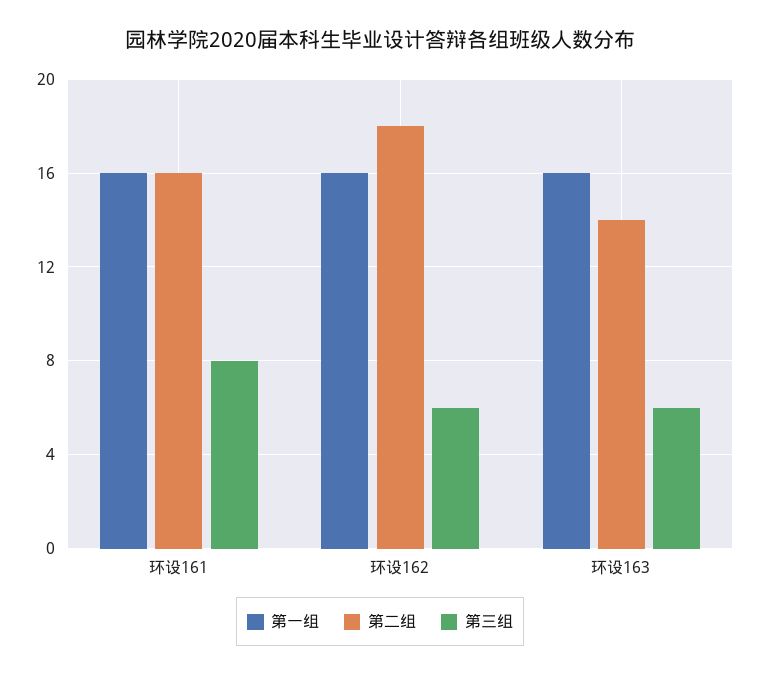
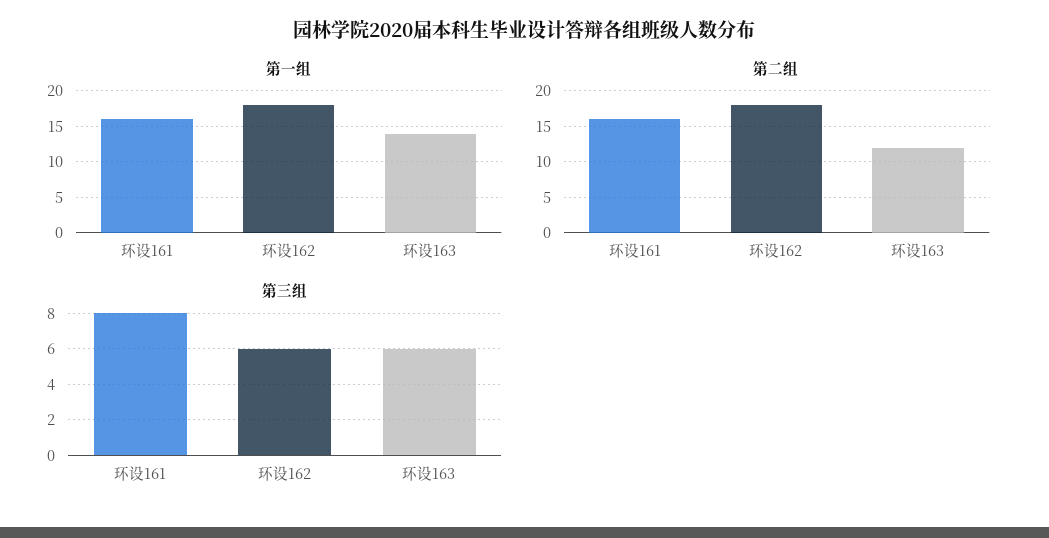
  {
    "第一组": {
      "环设161": 16,
-     "环设162": 16,
+     "环设162": 18,
-     "环设163": 16
+     "环设163": 14
    },
    "第二组": {
      "环设161": 16,
      "环设162": 18,
-     "环设163": 14
+     "环设163": 12
    },
    "第三组": {
      "环设161": 8,
      "环设162": 6,
      "环设163": 6
    }
  }

